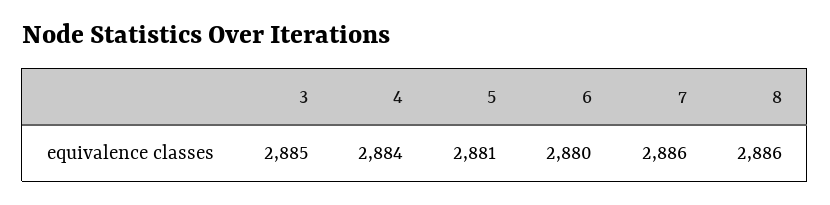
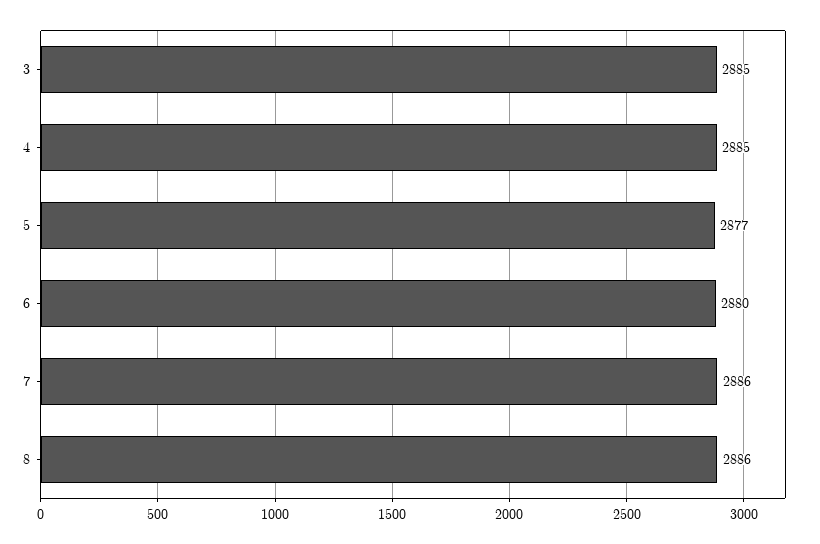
  {
    "3": 2885,
-   "4": 2884,
+   "4": 2885,
-   "5": 2881,
+   "5": 2877,
    "6": 2880,
    "7": 2886,
    "8": 2886
  }

